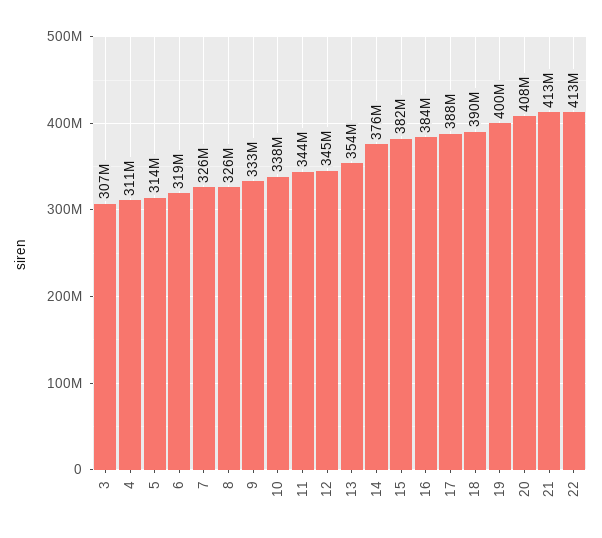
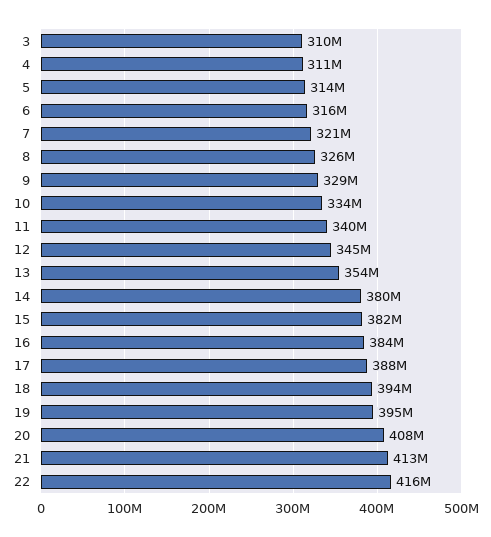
  {
-   "3": 307000000,
+   "3": 310000000,
    "4": 311000000,
    "5": 314000000,
-   "6": 319000000,
+   "6": 316000000,
-   "7": 326000000,
+   "7": 321000000,
    "8": 326000000,
-   "9": 333000000,
+   "9": 329000000,
-   "10": 338000000,
+   "10": 334000000,
-   "11": 344000000,
+   "11": 340000000,
    "12": 345000000,
    "13": 354000000,
-   "14": 376000000,
+   "14": 380000000,
    "15": 382000000,
    "16": 384000000,
    "17": 388000000,
-   "18": 390000000,
+   "18": 394000000,
-   "19": 400000000,
+   "19": 395000000,
    "20": 408000000,
    "21": 413000000,
-   "22": 413000000
+   "22": 416000000
  }

